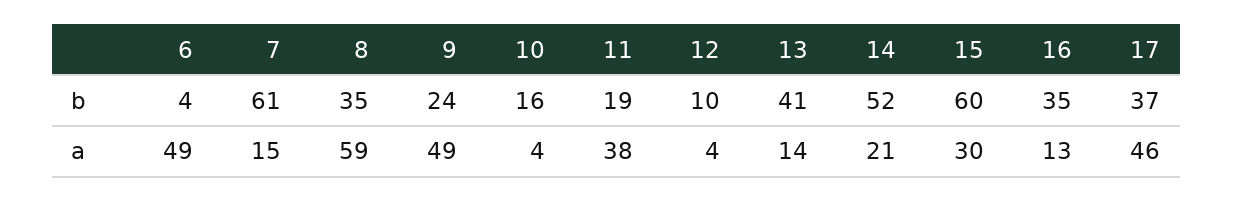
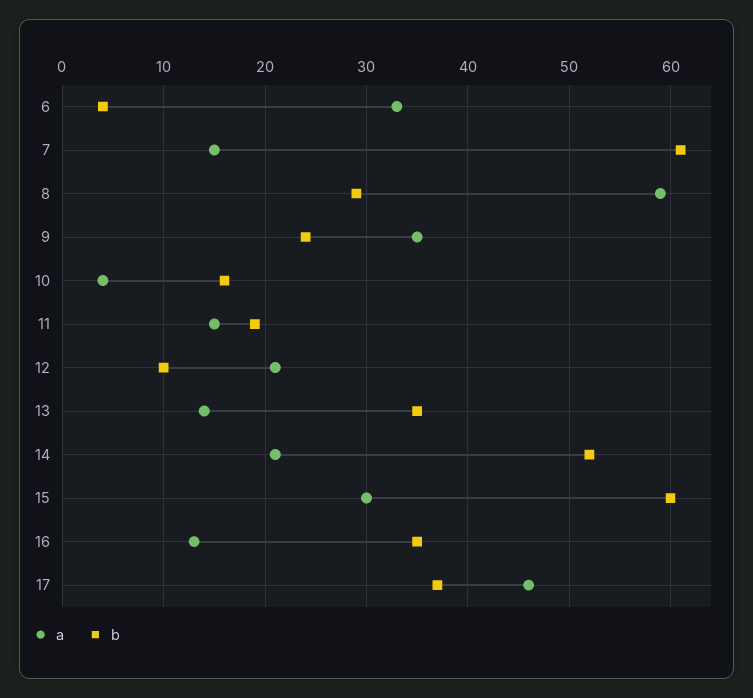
  {
    "b": {
      "6": 4,
      "7": 61,
-     "8": 35,
+     "8": 29,
      "9": 24,
      "10": 16,
      "11": 19,
      "12": 10,
-     "13": 41,
+     "13": 35,
      "14": 52,
      "15": 60,
      "16": 35,
      "17": 37
    },
    "a": {
-     "6": 49,
+     "6": 33,
      "7": 15,
      "8": 59,
-     "9": 49,
+     "9": 35,
      "10": 4,
-     "11": 38,
+     "11": 15,
-     "12": 4,
+     "12": 21,
      "13": 14,
      "14": 21,
      "15": 30,
      "16": 13,
      "17": 46
    }
  }

